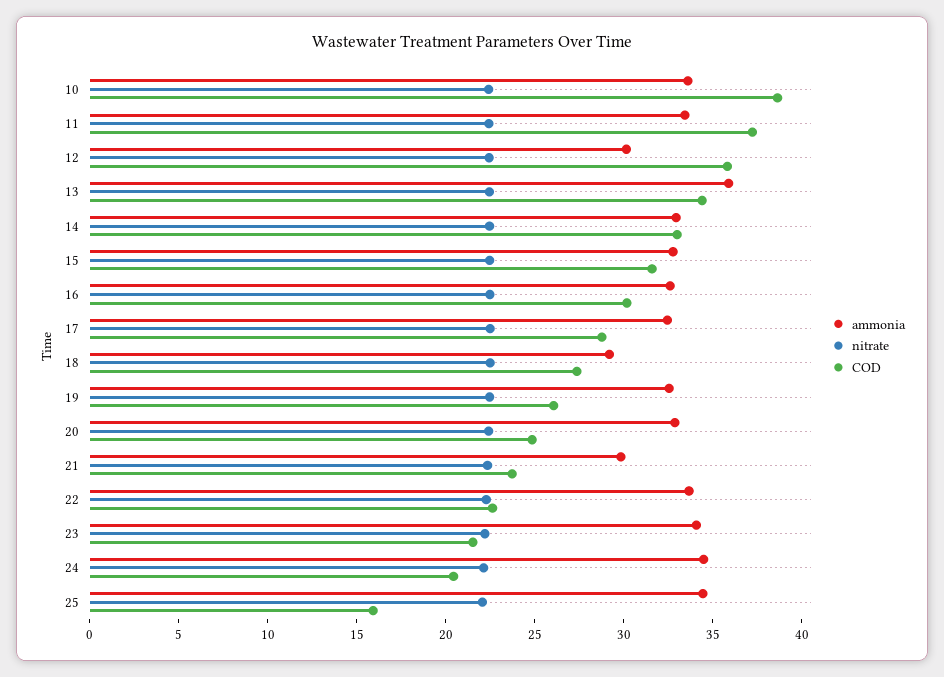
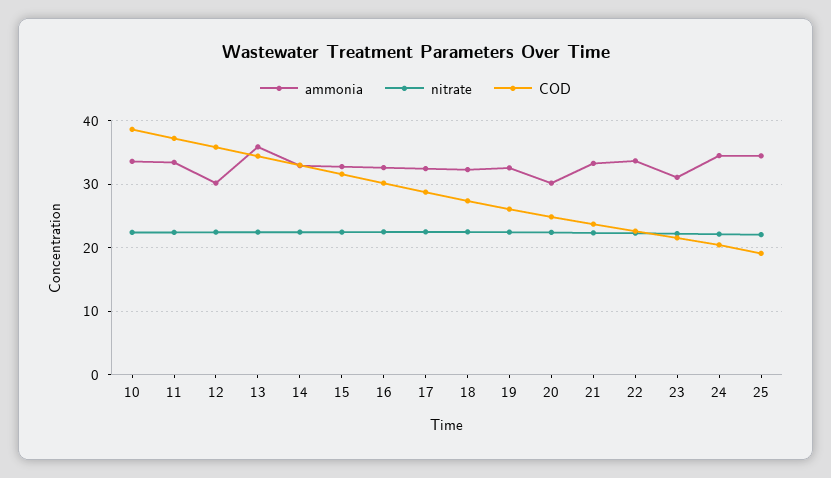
  {
    "ammonia": {
      "10": 34,
      "11": 33,
      "12": 30,
      "13": 36,
      "14": 33,
      "15": 33,
      "16": 33,
      "17": 32,
-     "18": 29,
+     "18": 32,
      "19": 33,
-     "20": 33,
+     "20": 30,
-     "21": 30,
+     "21": 33,
      "22": 34,
-     "23": 34,
+     "23": 31,
      "24": 34,
      "25": 34
    },
    "nitrate": {
      "10": 22,
      "11": 22,
      "12": 22,
      "13": 22,
      "14": 22,
      "15": 22,
      "16": 22,
      "17": 22,
      "18": 22,
      "19": 22,
      "20": 22,
      "21": 22,
      "22": 22,
      "23": 22,
      "24": 22,
      "25": 22
    },
    "COD": {
      "10": 39,
      "11": 37,
      "12": 36,
      "13": 34,
      "14": 33,
      "15": 32,
      "16": 30,
      "17": 29,
      "18": 27,
      "19": 26,
      "20": 25,
      "21": 24,
      "22": 23,
      "23": 22,
      "24": 20,
-     "25": 16
+     "25": 19
    }
  }

